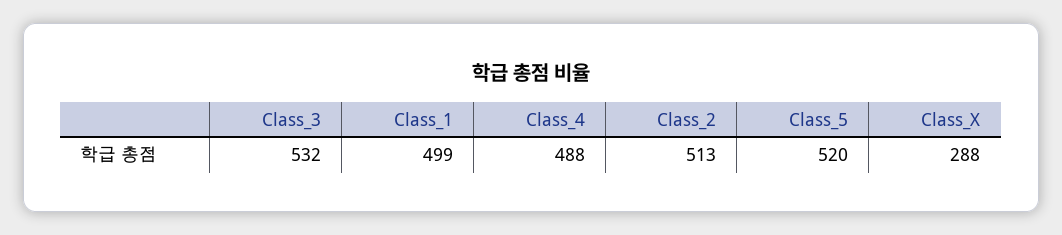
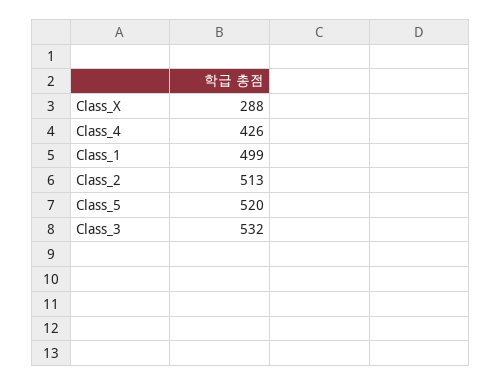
  {
    "Class_3": 532,
    "Class_1": 499,
-   "Class_4": 488,
+   "Class_4": 426,
    "Class_2": 513,
    "Class_5": 520,
    "Class_X": 288
  }

